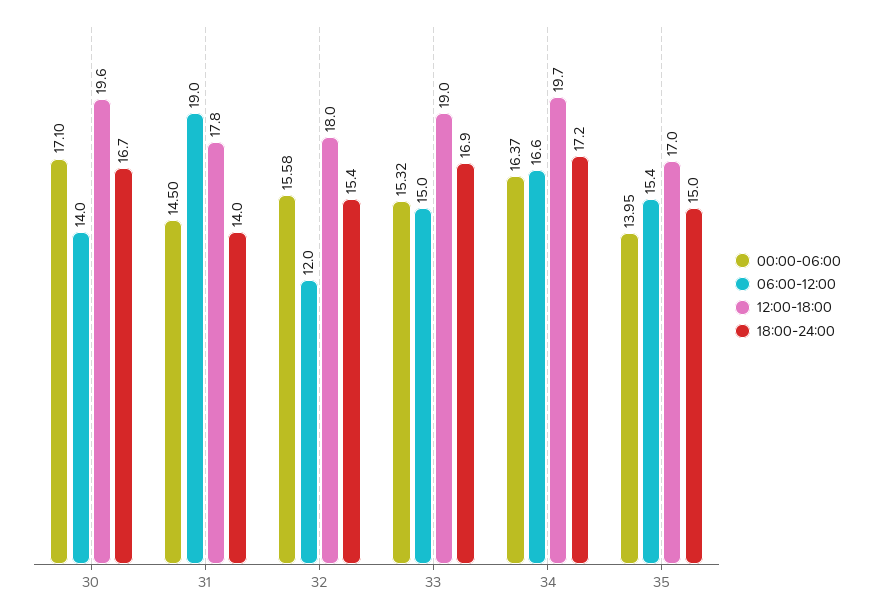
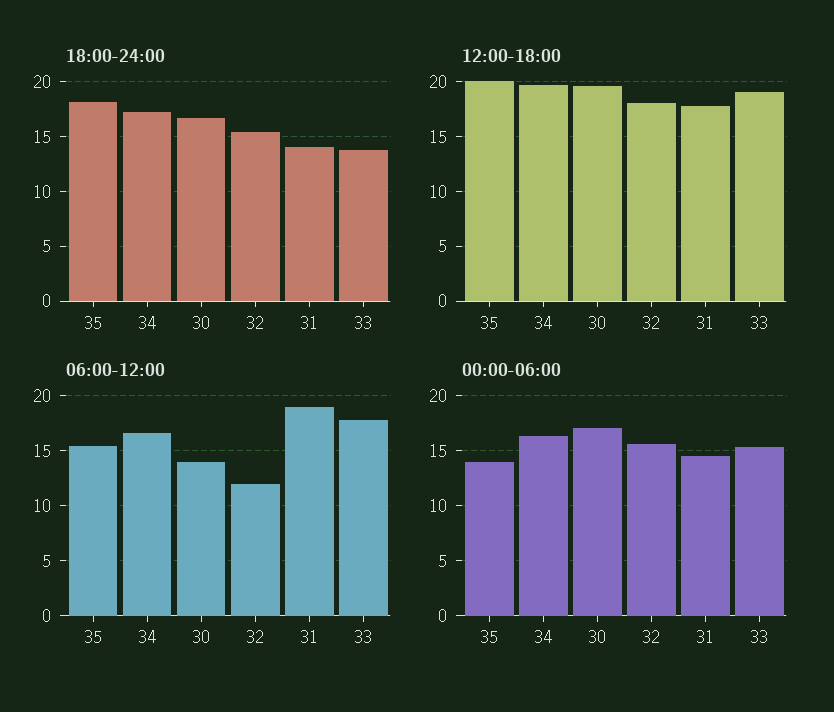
  {
    "00:00-06:00": {
      "30": 17.1,
      "31": 14.5,
      "32": 15.58,
      "33": 15.32,
      "34": 16.37,
      "35": 13.95
    },
    "06:00-12:00": {
      "30": 14,
      "31": 19,
      "32": 12,
-     "33": 15,
+     "33": 18,
      "34": 16.6,
      "35": 15.4
    },
    "12:00-18:00": {
      "30": 19.6,
      "31": 17.8,
      "32": 18,
      "33": 19,
      "34": 19.7,
-     "35": 17
+     "35": 20
    },
    "18:00-24:00": {
      "30": 16.7,
      "31": 14,
      "32": 15.4,
-     "33": 16.9,
+     "33": 14,
      "34": 17.2,
-     "35": 15
+     "35": 18
    }
  }

